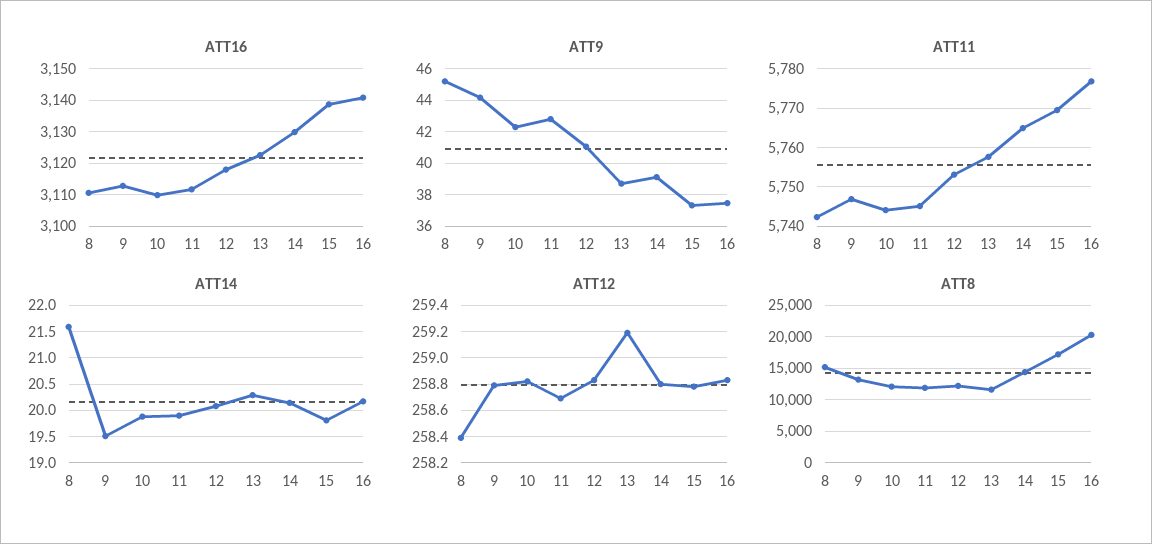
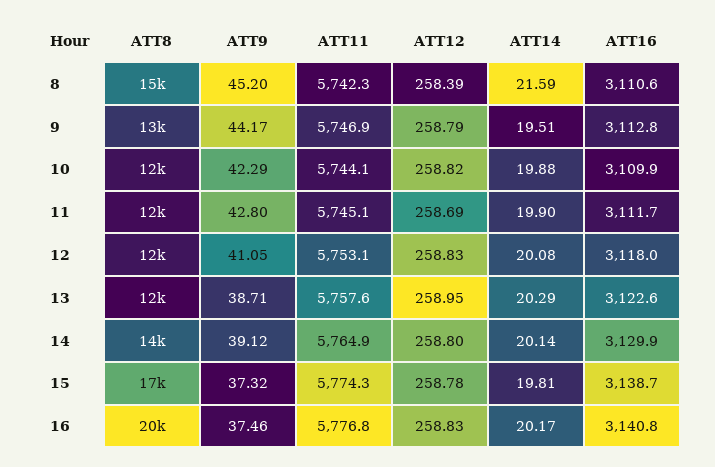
  {
    "ATT16": {
      "8": 3110.6,
      "9": 3112.8,
      "10": 3109.9,
      "11": 3111.7,
      "12": 3118,
      "13": 3122.6,
      "14": 3129.9,
      "15": 3138.7,
      "16": 3140.8
    },
    "ATT9": {
      "8": 45.2,
      "9": 44.17,
      "10": 42.29,
      "11": 42.8,
      "12": 41.05,
      "13": 38.71,
      "14": 39.12,
      "15": 37.32,
      "16": 37.46
    },
    "ATT11": {
      "8": 5742.3,
      "9": 5746.9,
      "10": 5744.1,
      "11": 5745.1,
      "12": 5753.1,
      "13": 5757.6,
      "14": 5764.9,
-     "15": 5770,
+     "15": 5774.3,
      "16": 5776.8
    },
    "ATT14": {
      "8": 21.59,
      "9": 19.51,
      "10": 19.88,
      "11": 19.9,
      "12": 20.08,
      "13": 20.29,
      "14": 20.14,
      "15": 19.81,
      "16": 20.17
    },
    "ATT12": {
      "8": 258.39,
      "9": 258.79,
      "10": 258.82,
      "11": 258.69,
      "12": 258.83,
-     "13": 259.2,
+     "13": 258.95,
      "14": 258.8,
      "15": 258.78,
      "16": 258.83
    },
    "ATT8": {
      "8": 15000,
      "9": 13000,
      "10": 12000,
      "11": 12000,
      "12": 12000,
      "13": 12000,
      "14": 14000,
      "15": 17000,
      "16": 20000
    }
  }

